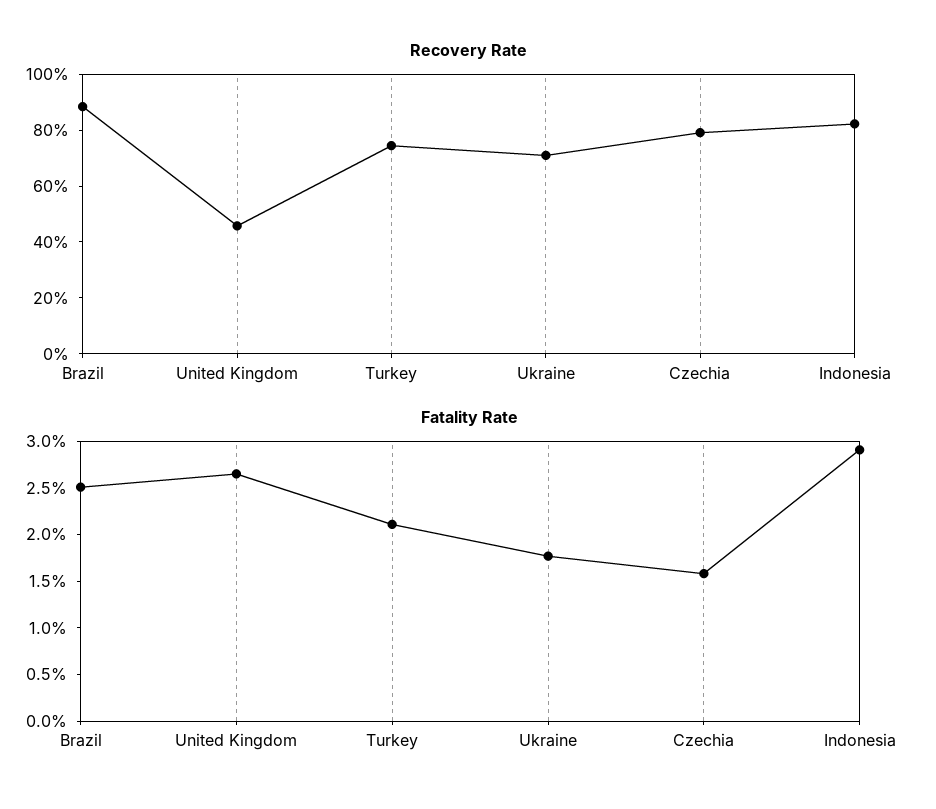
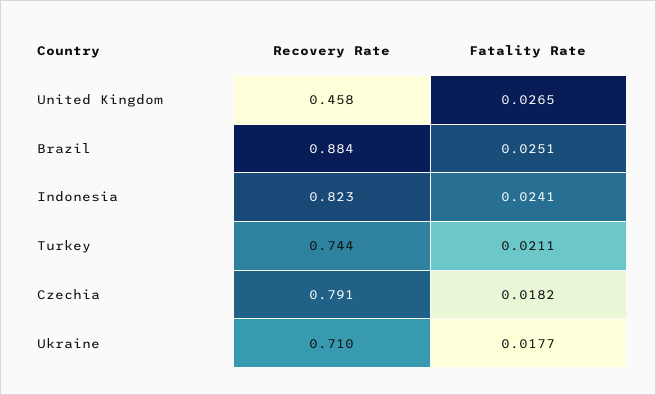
  {
    "Recovery Rate": {
      "Brazil": 0.884,
      "United Kingdom": 0.458,
      "Turkey": 0.744,
      "Ukraine": 0.71,
      "Czechia": 0.791,
      "Indonesia": 0.823
    },
    "Fatality Rate": {
      "Brazil": 0.0251,
      "United Kingdom": 0.0265,
      "Turkey": 0.0211,
      "Ukraine": 0.0177,
-     "Czechia": 0.016,
+     "Czechia": 0.0182,
-     "Indonesia": 0.029
+     "Indonesia": 0.0241
    }
  }

